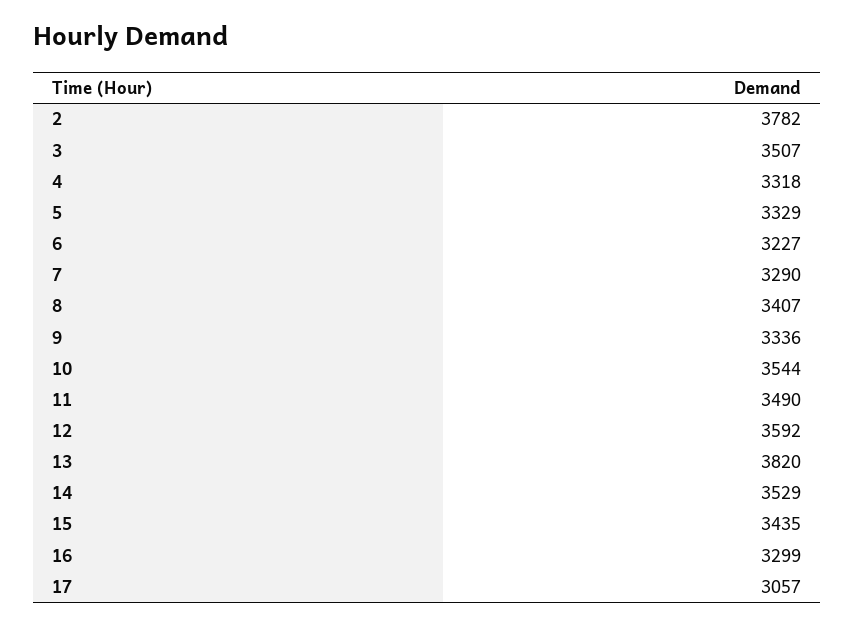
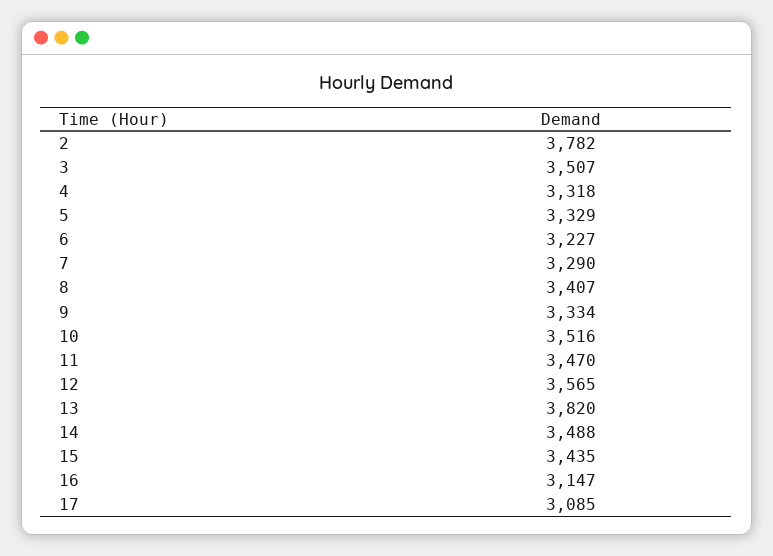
  {
    "2": 3782,
    "3": 3507,
    "4": 3318,
    "5": 3329,
    "6": 3227,
    "7": 3290,
    "8": 3407,
-   "9": 3336,
+   "9": 3334,
-   "10": 3544,
+   "10": 3516,
-   "11": 3490,
+   "11": 3470,
-   "12": 3592,
+   "12": 3565,
    "13": 3820,
-   "14": 3529,
+   "14": 3488,
    "15": 3435,
-   "16": 3299,
+   "16": 3147,
-   "17": 3057
+   "17": 3085
  }

